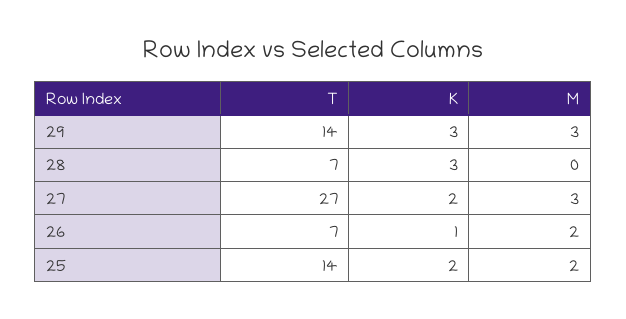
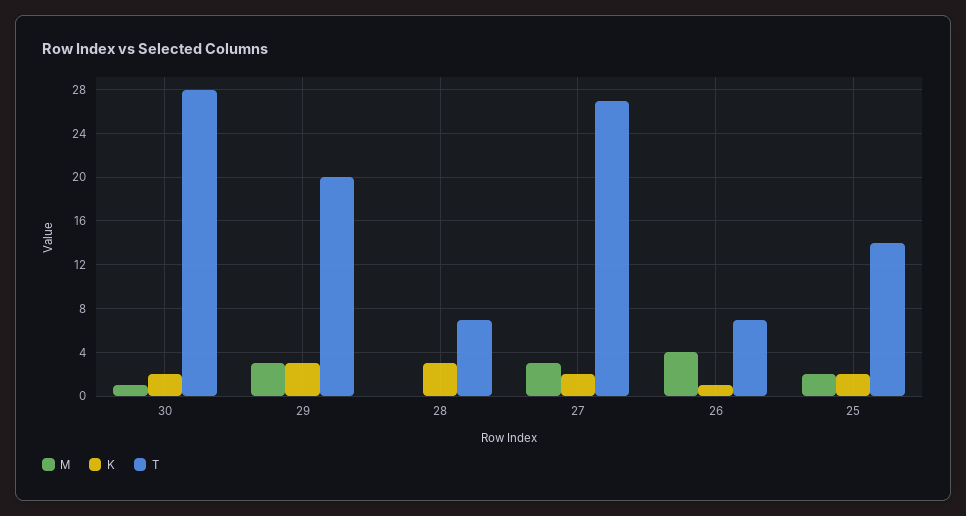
  {
    "T": {
-     "29": 14,
+     "29": 20,
      "28": 7,
      "27": 27,
      "26": 7,
-     "25": 14
+     "25": 14,
+     "30": 28
    },
    "K": {
      "29": 3,
      "28": 3,
      "27": 2,
      "26": 1,
-     "25": 2
+     "25": 2,
+     "30": 2
    },
    "M": {
      "29": 3,
      "28": 0,
      "27": 3,
-     "26": 2,
+     "26": 4,
-     "25": 2
+     "25": 2,
+     "30": 1
    }
  }

